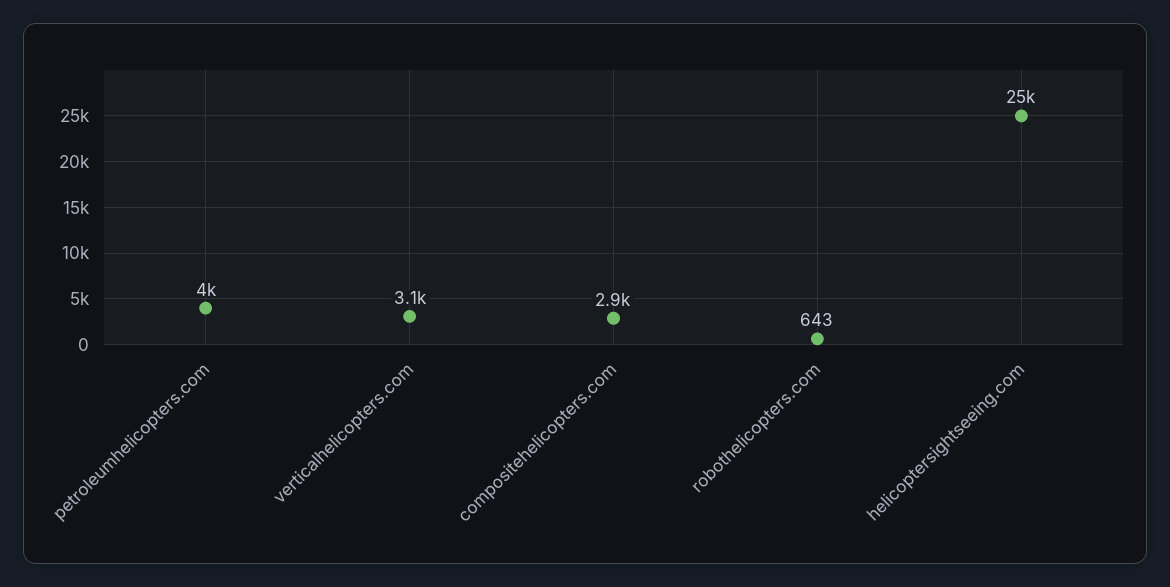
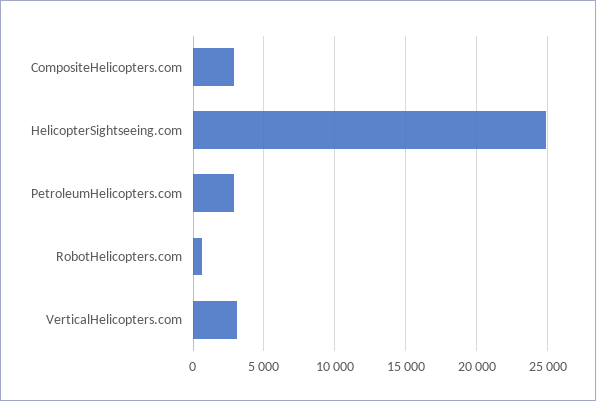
  {
-   "petroleumhelicopters.com": 4000,
+   "petroleumhelicopters.com": 3000,
    "verticalhelicopters.com": 3100,
    "compositehelicopters.com": 2900,
    "robothelicopters.com": 643,
    "helicoptersightseeing.com": 25000
  }

